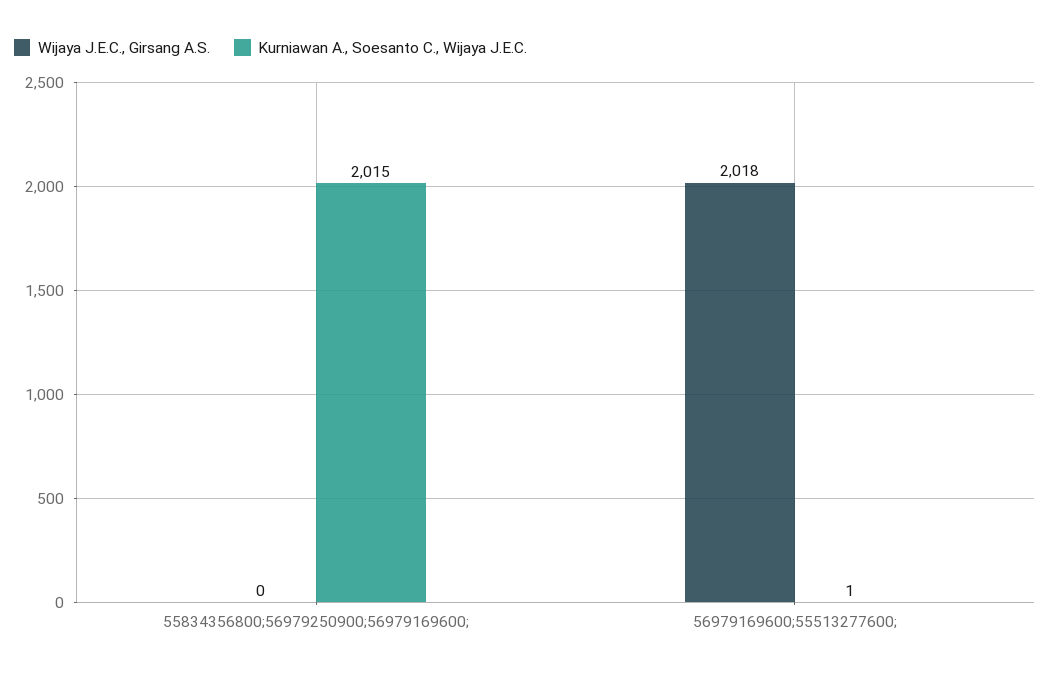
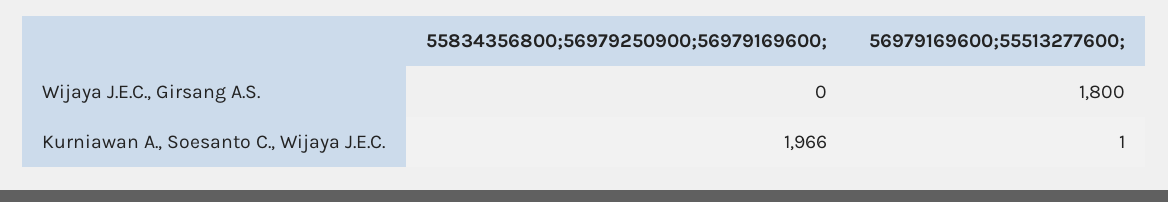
  {
    "Wijaya J.E.C., Girsang A.S.": {
      "55834356800;56979250900;56979169600;": 0,
-     "56979169600;55513277600;": 2018
+     "56979169600;55513277600;": 1800
    },
    "Kurniawan A., Soesanto C., Wijaya J.E.C.": {
-     "55834356800;56979250900;56979169600;": 2015,
+     "55834356800;56979250900;56979169600;": 1966,
      "56979169600;55513277600;": 1
    }
  }

